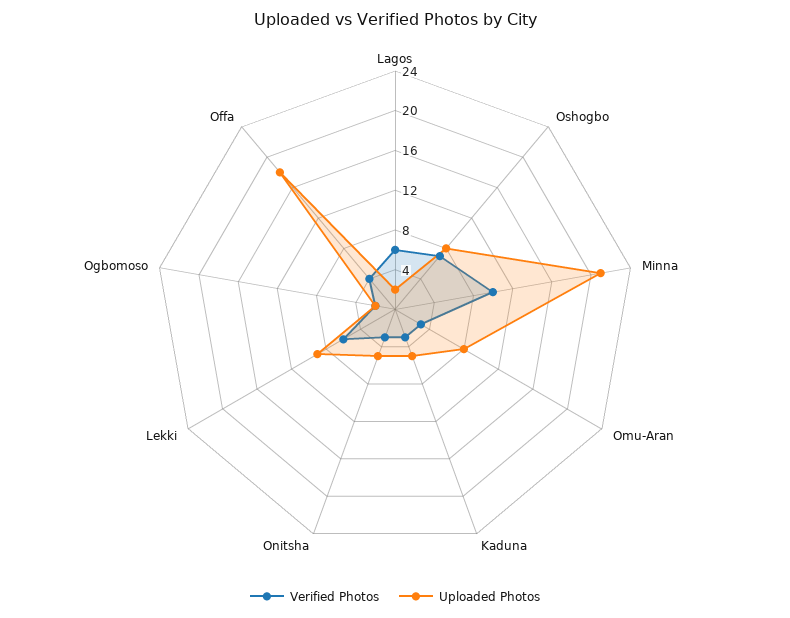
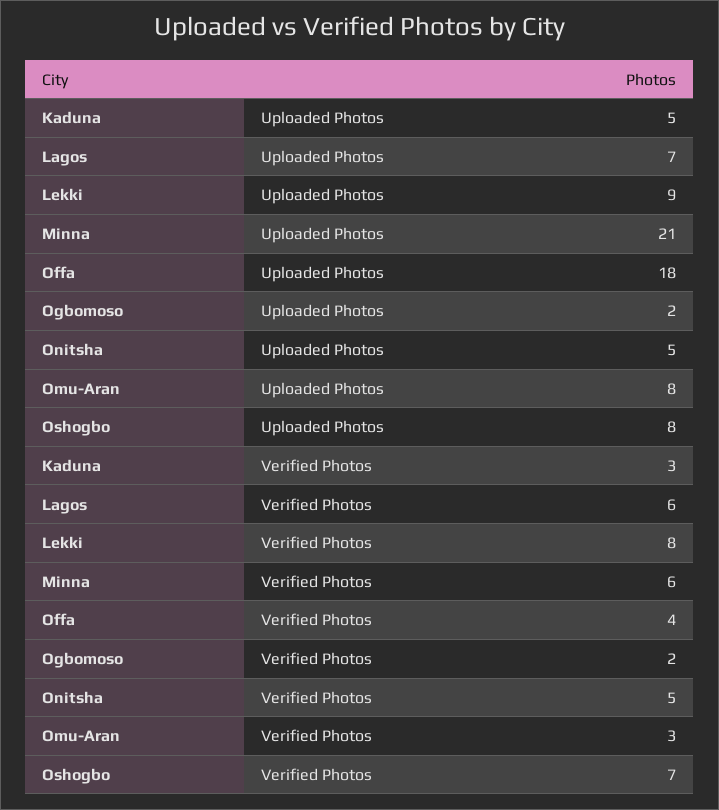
  {
    "Verified Photos": {
      "Lagos": 6,
      "Oshogbo": 7,
-     "Minna": 10,
+     "Minna": 6,
      "Omu-Aran": 3,
      "Kaduna": 3,
-     "Onitsha": 3,
+     "Onitsha": 5,
-     "Lekki": 6,
+     "Lekki": 8,
      "Ogbomoso": 2,
      "Offa": 4
    },
    "Uploaded Photos": {
-     "Lagos": 2,
+     "Lagos": 7,
      "Oshogbo": 8,
      "Minna": 21,
      "Omu-Aran": 8,
      "Kaduna": 5,
      "Onitsha": 5,
      "Lekki": 9,
      "Ogbomoso": 2,
      "Offa": 18
    }
  }

